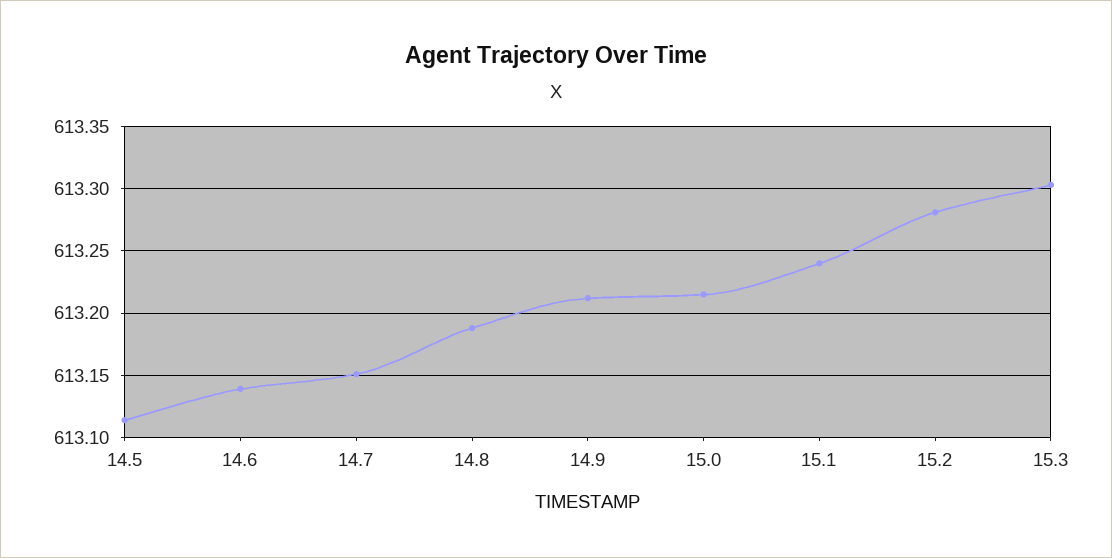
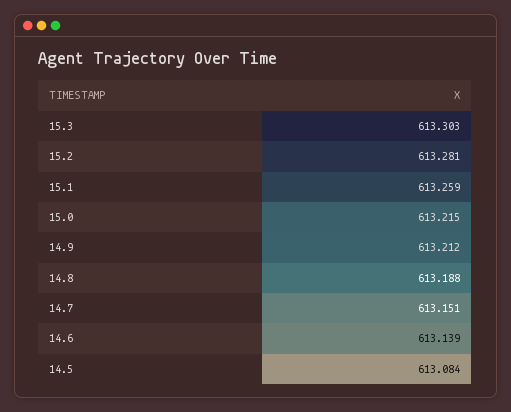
  {
-   "14.5": 613.115,
+   "14.5": 613.084,
    "14.6": 613.139,
    "14.7": 613.151,
    "14.8": 613.188,
    "14.9": 613.212,
    "15.0": 613.215,
-   "15.1": 613.24,
+   "15.1": 613.259,
    "15.2": 613.281,
    "15.3": 613.303
  }

